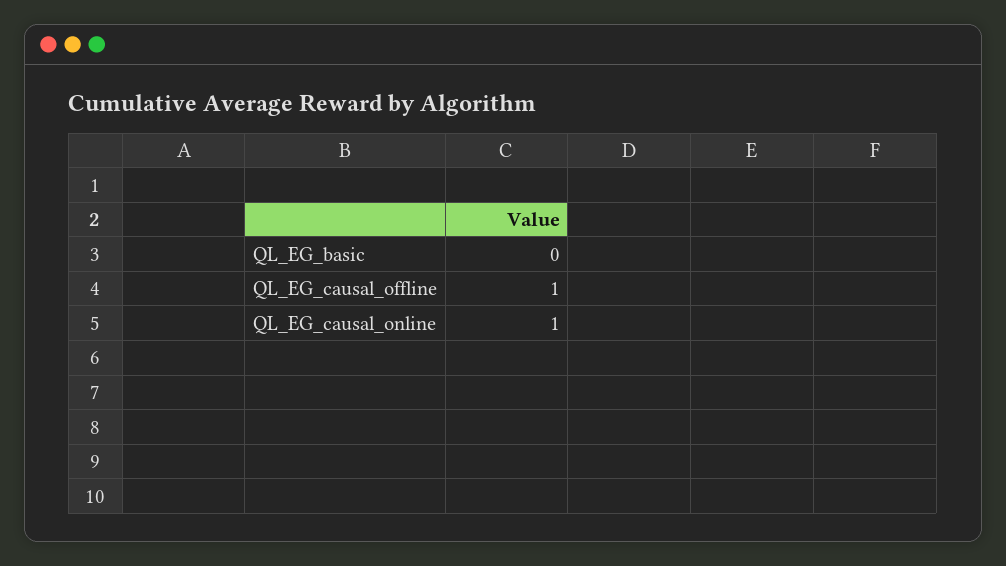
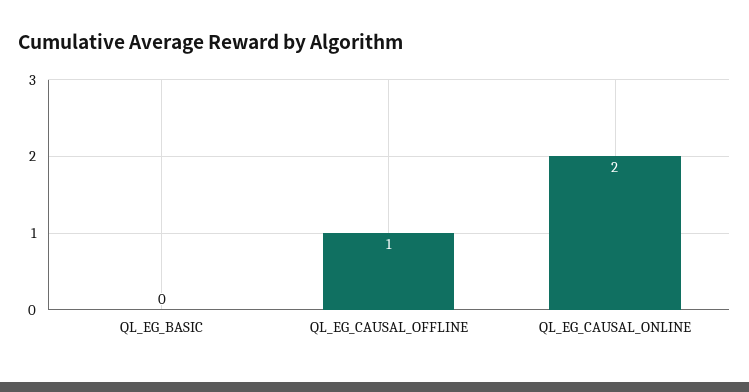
  {
    "QL_EG_basic": 0,
    "QL_EG_causal_offline": 1,
-   "QL_EG_causal_online": 1
+   "QL_EG_causal_online": 2
  }

